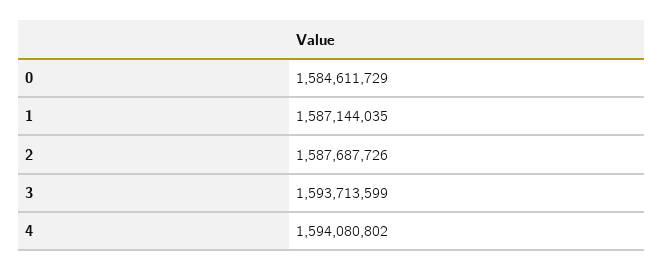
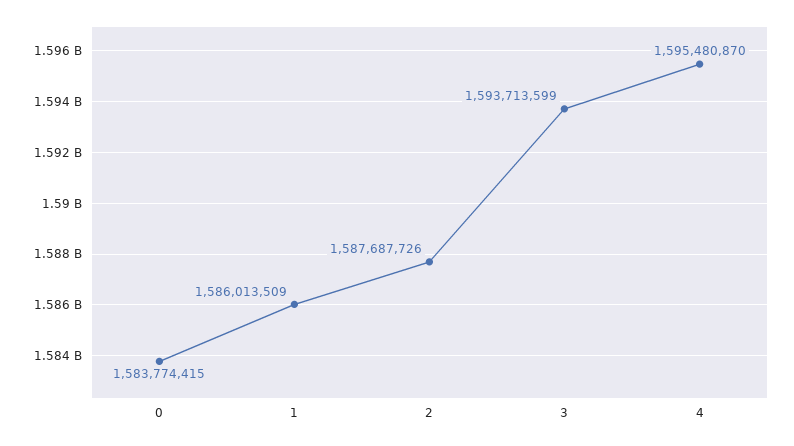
  {
-   "0": 1584611729,
+   "0": 1583774415,
-   "1": 1587144035,
+   "1": 1586013509,
    "2": 1587687726,
    "3": 1593713599,
-   "4": 1594080802
+   "4": 1595480870
  }

